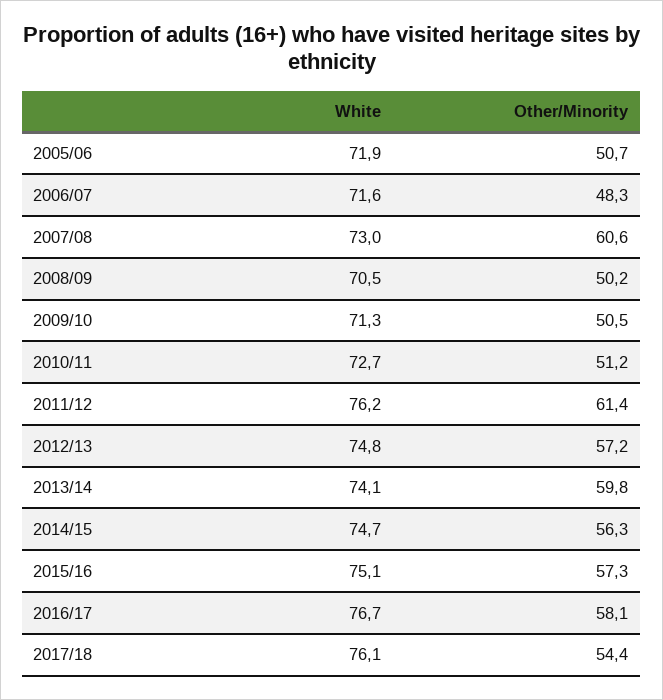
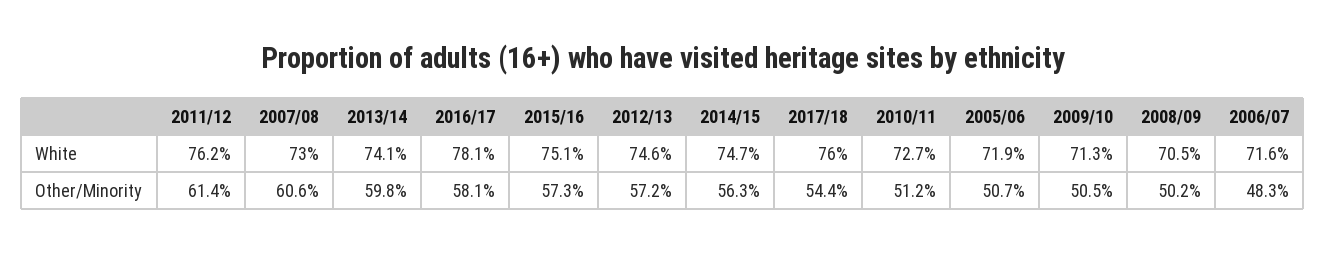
  {
    "White": {
      "2005/06": 71.9,
      "2006/07": 71.6,
      "2007/08": 73,
      "2008/09": 70.5,
      "2009/10": 71.3,
      "2010/11": 72.7,
      "2011/12": 76.2,
-     "2012/13": 74.8,
+     "2012/13": 74.6,
      "2013/14": 74.1,
      "2014/15": 74.7,
      "2015/16": 75.1,
-     "2016/17": 76.7,
+     "2016/17": 78.1,
-     "2017/18": 76.1
+     "2017/18": 76
    },
    "Other/Minority": {
      "2005/06": 50.7,
      "2006/07": 48.3,
      "2007/08": 60.6,
      "2008/09": 50.2,
      "2009/10": 50.5,
      "2010/11": 51.2,
      "2011/12": 61.4,
      "2012/13": 57.2,
      "2013/14": 59.8,
      "2014/15": 56.3,
      "2015/16": 57.3,
      "2016/17": 58.1,
      "2017/18": 54.4
    }
  }

